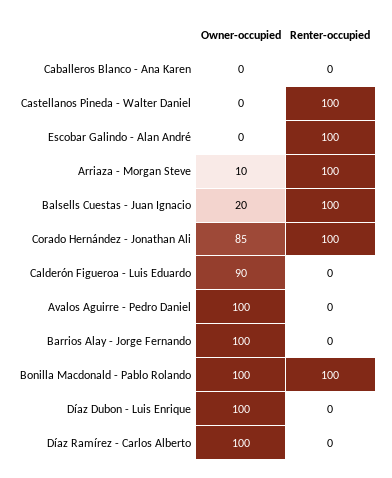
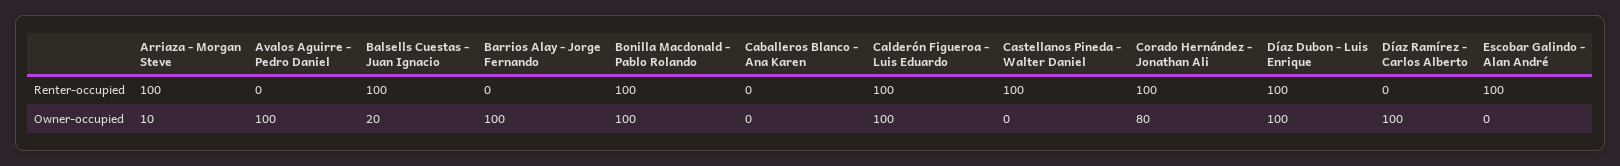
  {
    "Owner-occupied": {
      "Caballeros Blanco - Ana Karen": 0,
      "Castellanos Pineda - Walter Daniel": 0,
      "Escobar Galindo - Alan André": 0,
      "Arriaza - Morgan Steve": 10,
      "Balsells Cuestas - Juan Ignacio": 20,
-     "Corado Hernández - Jonathan Ali": 85,
+     "Corado Hernández - Jonathan Ali": 80,
-     "Calderón Figueroa - Luis Eduardo": 90,
+     "Calderón Figueroa - Luis Eduardo": 100,
      "Avalos Aguirre - Pedro Daniel": 100,
      "Barrios Alay - Jorge Fernando": 100,
      "Bonilla Macdonald - Pablo Rolando": 100,
      "Díaz Dubon - Luis Enrique": 100,
      "Díaz Ramírez - Carlos Alberto": 100
    },
    "Renter-occupied": {
      "Caballeros Blanco - Ana Karen": 0,
      "Castellanos Pineda - Walter Daniel": 100,
      "Escobar Galindo - Alan André": 100,
      "Arriaza - Morgan Steve": 100,
      "Balsells Cuestas - Juan Ignacio": 100,
      "Corado Hernández - Jonathan Ali": 100,
-     "Calderón Figueroa - Luis Eduardo": 0,
+     "Calderón Figueroa - Luis Eduardo": 100,
      "Avalos Aguirre - Pedro Daniel": 0,
      "Barrios Alay - Jorge Fernando": 0,
      "Bonilla Macdonald - Pablo Rolando": 100,
-     "Díaz Dubon - Luis Enrique": 0,
+     "Díaz Dubon - Luis Enrique": 100,
      "Díaz Ramírez - Carlos Alberto": 0
    }
  }

